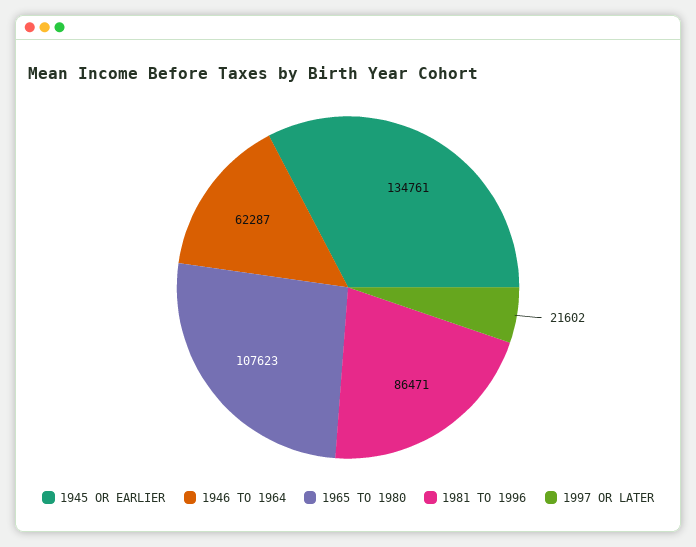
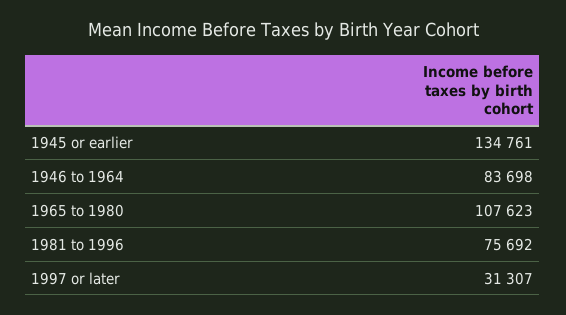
  {
    "1945 OR EARLIER": 134761,
-   "1946 TO 1964": 62287,
+   "1946 TO 1964": 83698,
    "1965 TO 1980": 107623,
-   "1981 TO 1996": 86471,
+   "1981 TO 1996": 75692,
-   "1997 OR LATER": 21602
+   "1997 OR LATER": 31307
  }

